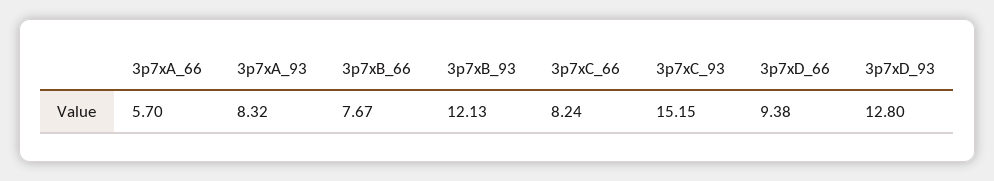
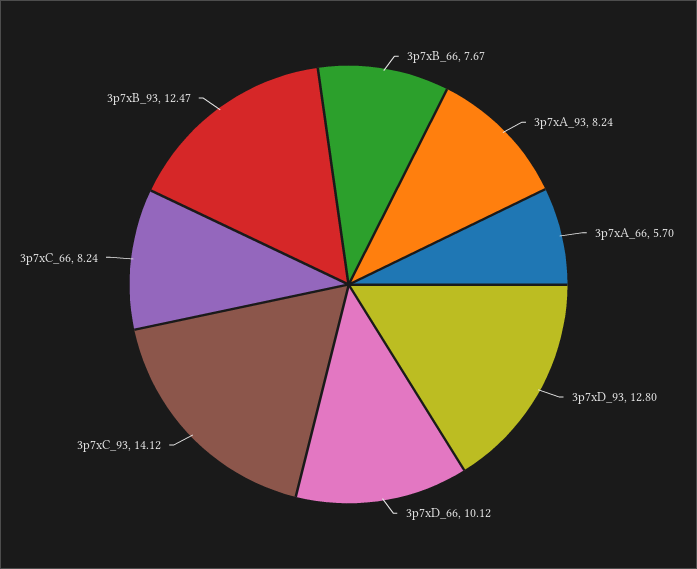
  {
    "3p7xA_66": 5.7,
-   "3p7xA_93": 8.32,
+   "3p7xA_93": 8.24,
    "3p7xB_66": 7.67,
-   "3p7xB_93": 12.13,
+   "3p7xB_93": 12.47,
    "3p7xC_66": 8.24,
-   "3p7xC_93": 15.15,
+   "3p7xC_93": 14.12,
-   "3p7xD_66": 9.38,
+   "3p7xD_66": 10.12,
    "3p7xD_93": 12.8
  }

